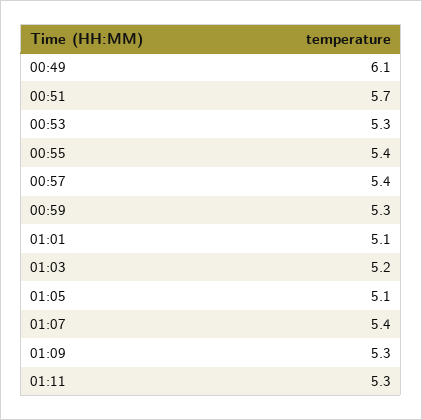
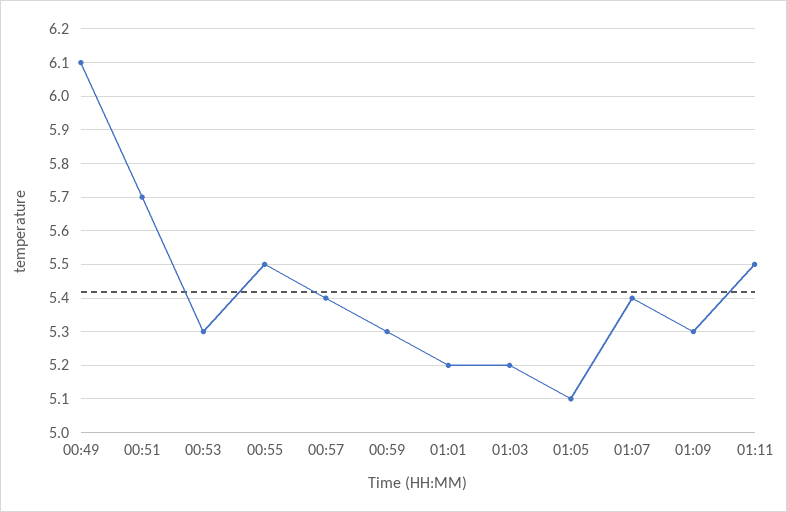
  {
    "00:49": 6.1,
    "00:51": 5.7,
    "00:53": 5.3,
-   "00:55": 5.4,
+   "00:55": 5.5,
    "00:57": 5.4,
    "00:59": 5.3,
-   "01:01": 5.1,
+   "01:01": 5.2,
    "01:03": 5.2,
    "01:05": 5.1,
    "01:07": 5.4,
    "01:09": 5.3,
-   "01:11": 5.3
+   "01:11": 5.5
  }

